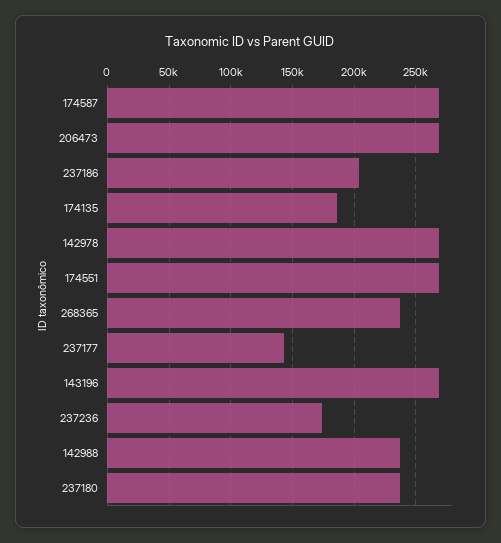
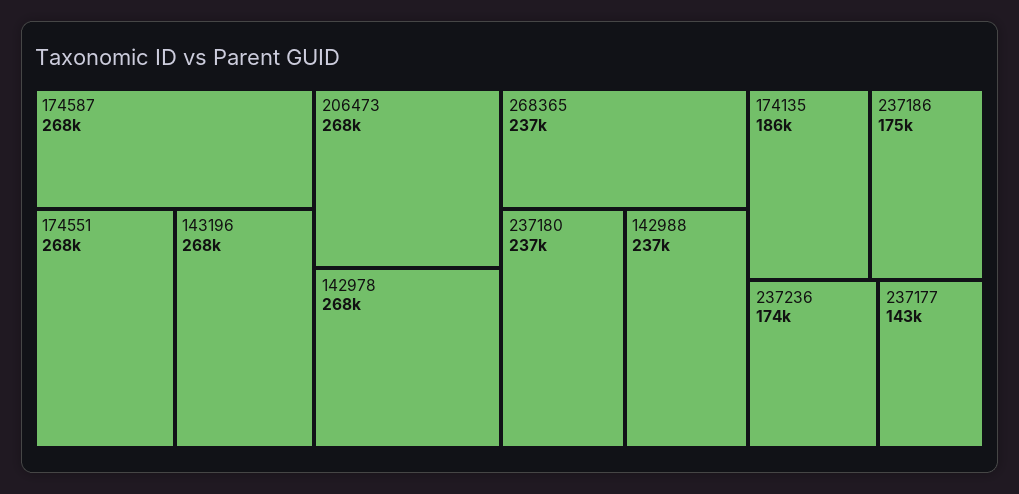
  {
    "174587": 268000,
    "206473": 268000,
-   "237186": 205000,
+   "237186": 175000,
    "174135": 186000,
    "142978": 268000,
    "174551": 268000,
    "268365": 237000,
    "237177": 143000,
    "143196": 268000,
    "237236": 174000,
    "142988": 237000,
    "237180": 237000
  }

